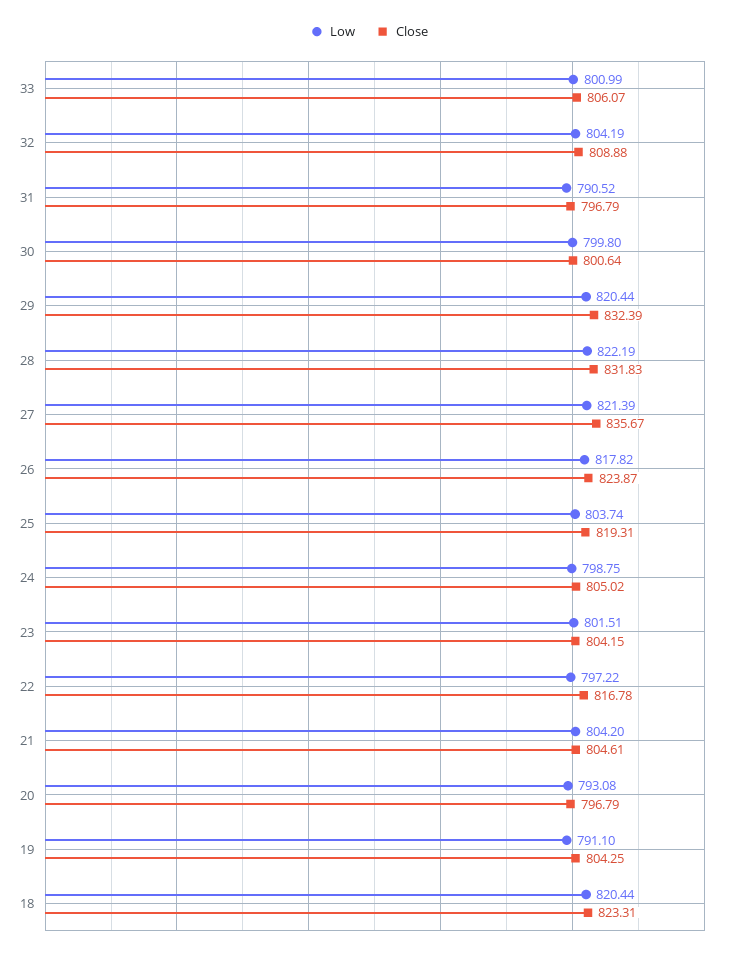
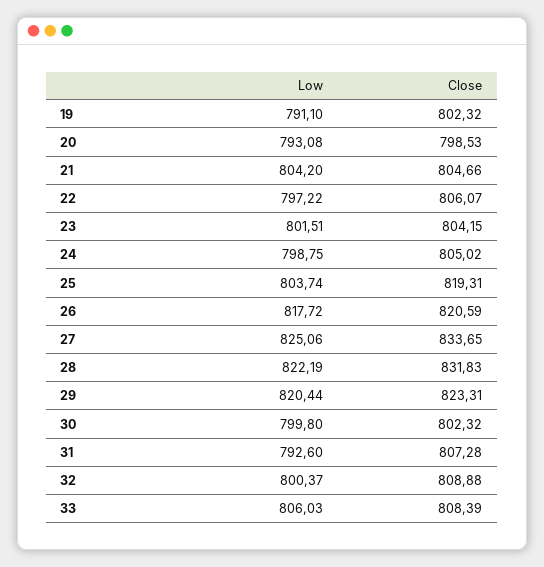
  {
    "Low": {
-     "33": 800.99,
+     "33": 806.03,
-     "32": 804.19,
+     "32": 800.37,
-     "31": 790.52,
+     "31": 792.6,
      "30": 799.8,
      "29": 820.44,
      "28": 822.19,
-     "27": 821.39,
+     "27": 825.06,
-     "26": 817.82,
+     "26": 817.72,
      "25": 803.74,
      "24": 798.75,
      "23": 801.51,
      "22": 797.22,
      "21": 804.2,
      "20": 793.08,
-     "19": 791.1,
+     "19": 791.1
-     "18": 820.44
    },
    "Close": {
-     "33": 806.07,
+     "33": 808.39,
      "32": 808.88,
-     "31": 796.79,
+     "31": 807.28,
-     "30": 800.64,
+     "30": 802.32,
-     "29": 832.39,
+     "29": 823.31,
      "28": 831.83,
-     "27": 835.67,
+     "27": 833.65,
-     "26": 823.87,
+     "26": 820.59,
      "25": 819.31,
      "24": 805.02,
      "23": 804.15,
-     "22": 816.78,
+     "22": 806.07,
-     "21": 804.61,
+     "21": 804.66,
-     "20": 796.79,
+     "20": 798.53,
-     "19": 804.25,
+     "19": 802.32
-     "18": 823.31
    }
  }

